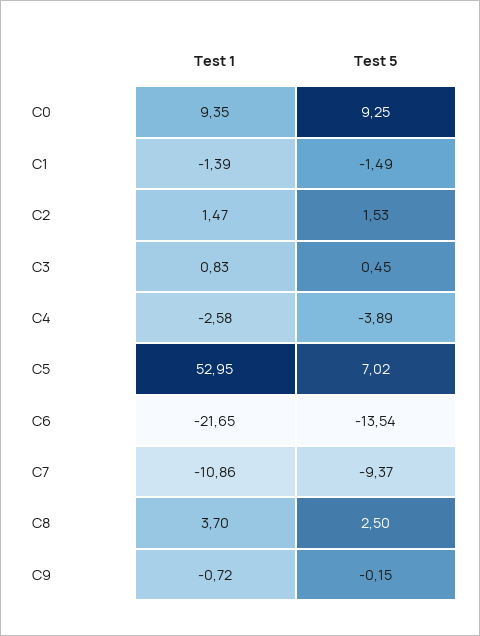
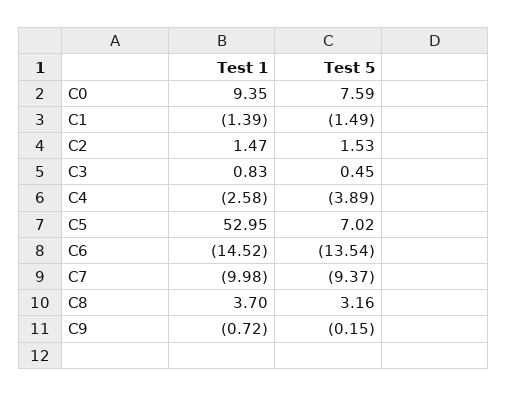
  {
    "Test 1": {
      "C0": 9.35,
      "C1": -1.39,
      "C2": 1.47,
      "C3": 0.83,
      "C4": -2.58,
      "C5": 52.95,
-     "C6": -21.65,
+     "C6": -14.52,
-     "C7": -10.86,
+     "C7": -9.98,
      "C8": 3.7,
      "C9": -0.72
    },
    "Test 5": {
-     "C0": 9.25,
+     "C0": 7.59,
      "C1": -1.49,
      "C2": 1.53,
      "C3": 0.45,
      "C4": -3.89,
      "C5": 7.02,
      "C6": -13.54,
      "C7": -9.37,
-     "C8": 2.5,
+     "C8": 3.16,
      "C9": -0.15
    }
  }

